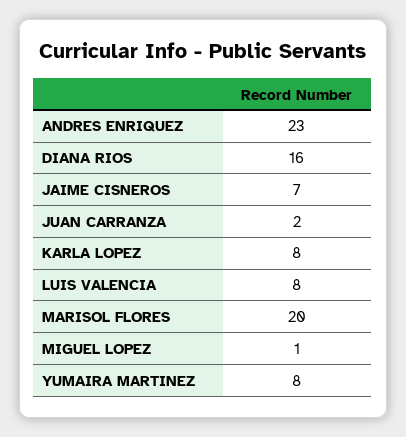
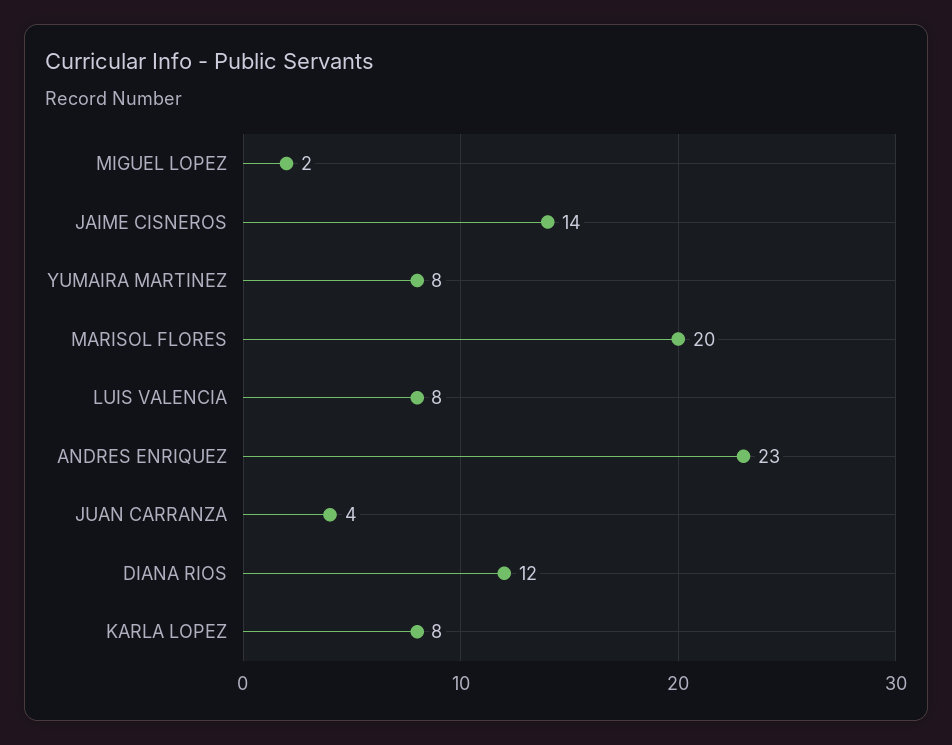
  {
    "ANDRES ENRIQUEZ": 23,
-   "DIANA RIOS": 16,
+   "DIANA RIOS": 12,
-   "JAIME CISNEROS": 7,
+   "JAIME CISNEROS": 14,
-   "JUAN CARRANZA": 2,
+   "JUAN CARRANZA": 4,
    "KARLA LOPEZ": 8,
    "LUIS VALENCIA": 8,
    "MARISOL FLORES": 20,
-   "MIGUEL LOPEZ": 1,
+   "MIGUEL LOPEZ": 2,
    "YUMAIRA MARTINEZ": 8
  }

